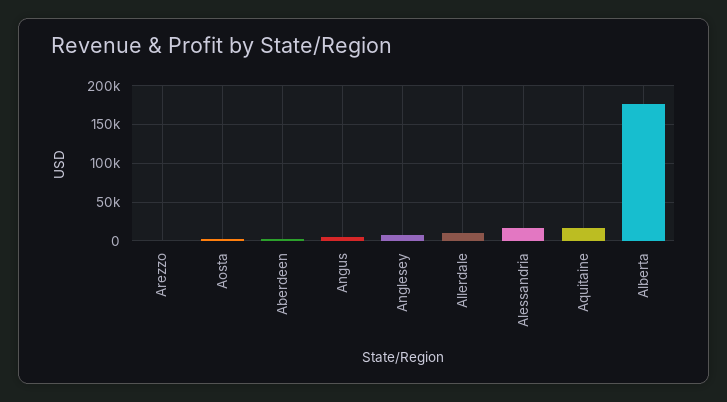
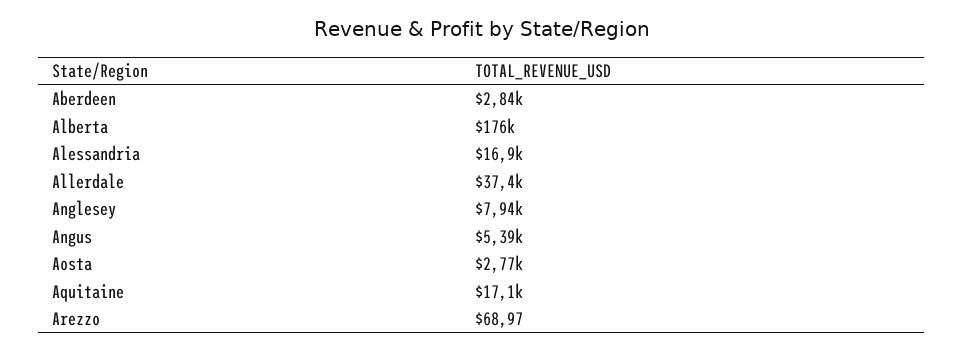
  {
    "Arezzo": 68.97,
    "Aosta": 2770,
    "Aberdeen": 2840,
    "Angus": 5390,
    "Anglesey": 7940,
-   "Allerdale": 10000,
+   "Allerdale": 37400,
    "Alessandria": 16900,
    "Aquitaine": 17100,
    "Alberta": 176000
  }

